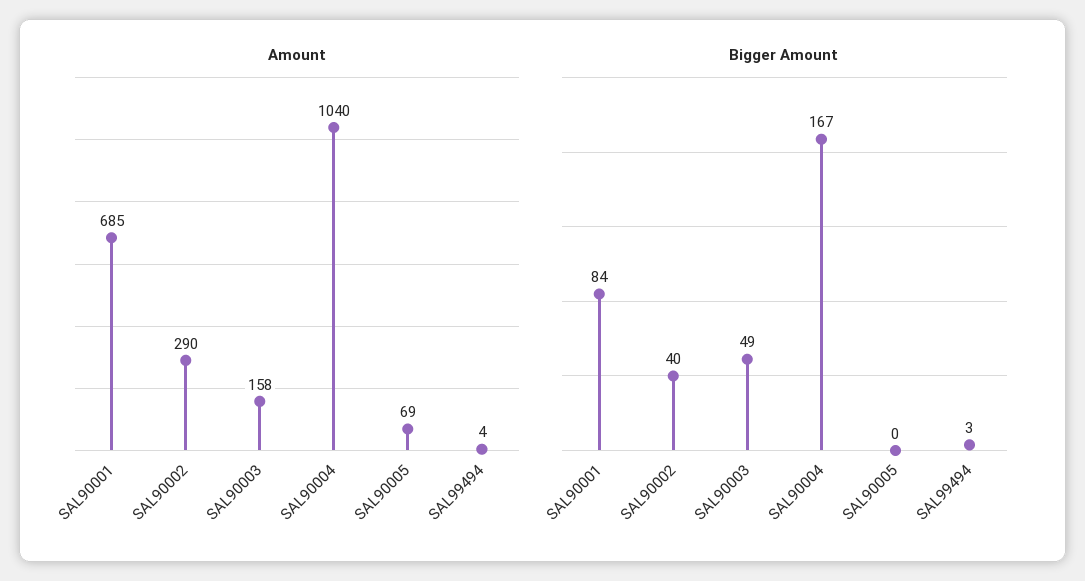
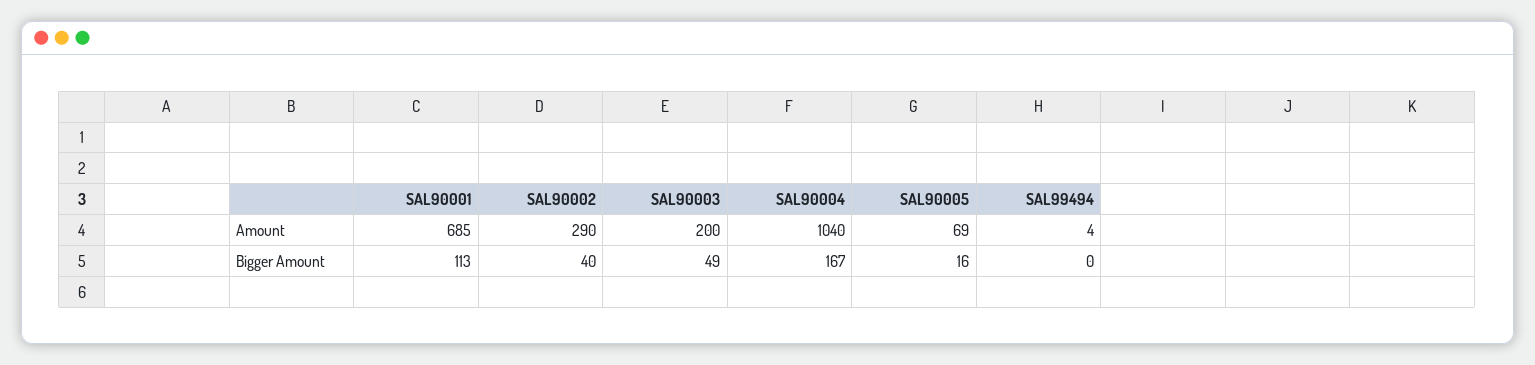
  {
    "Amount": {
      "SAL90001": 685,
      "SAL90002": 290,
-     "SAL90003": 158,
+     "SAL90003": 200,
      "SAL90004": 1040,
      "SAL90005": 69,
      "SAL99494": 4
    },
    "Bigger Amount": {
-     "SAL90001": 84,
+     "SAL90001": 113,
      "SAL90002": 40,
      "SAL90003": 49,
      "SAL90004": 167,
-     "SAL90005": 0,
+     "SAL90005": 16,
-     "SAL99494": 3
+     "SAL99494": 0
    }
  }

